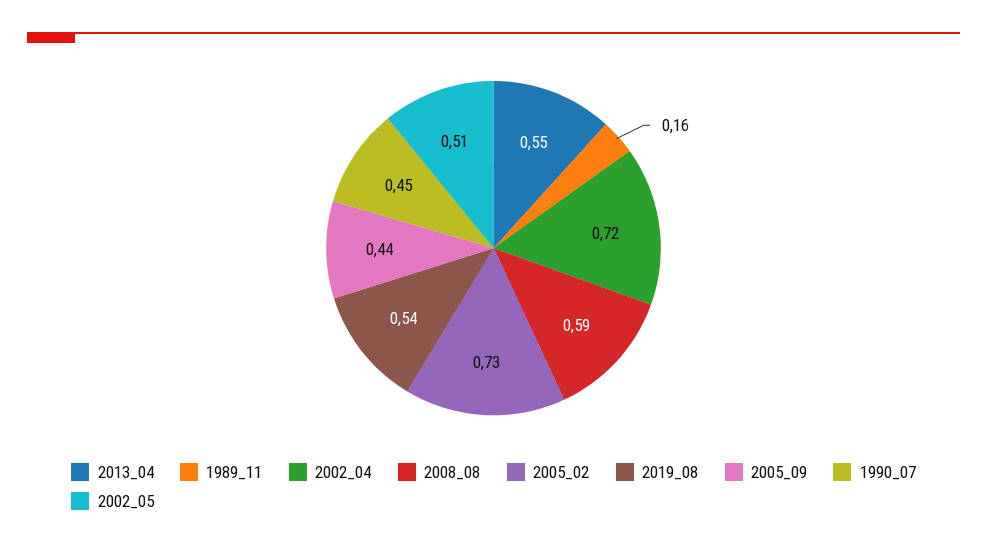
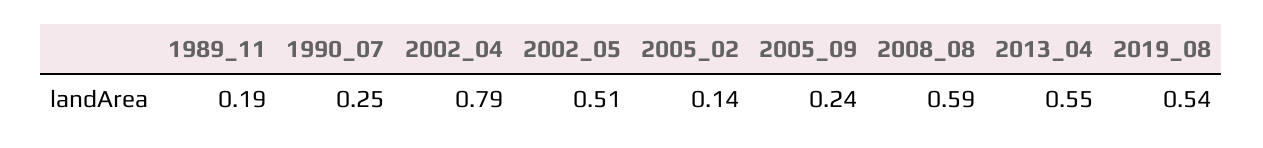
  {
    "2013_04": 0.55,
-   "1989_11": 0.16,
+   "1989_11": 0.19,
-   "2002_04": 0.72,
+   "2002_04": 0.79,
    "2008_08": 0.59,
-   "2005_02": 0.73,
+   "2005_02": 0.14,
    "2019_08": 0.54,
-   "2005_09": 0.44,
+   "2005_09": 0.24,
-   "1990_07": 0.45,
+   "1990_07": 0.25,
    "2002_05": 0.51
  }

